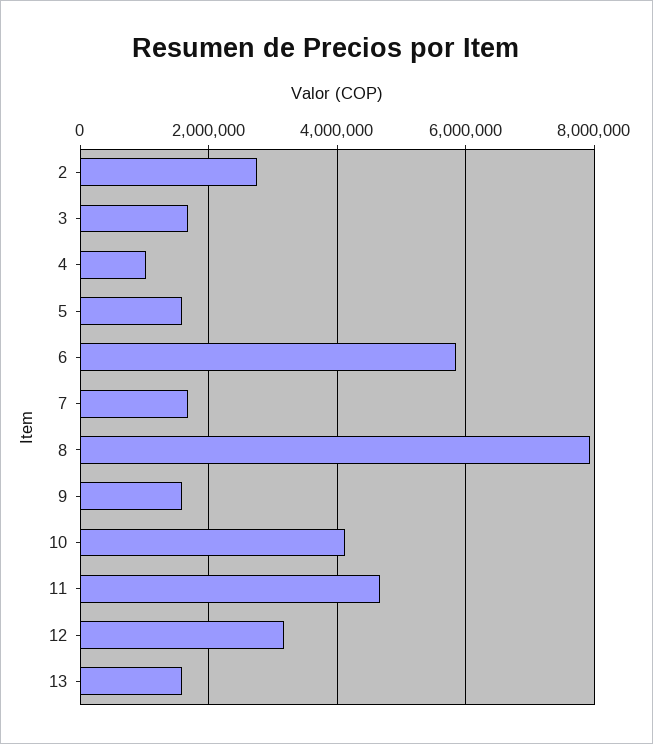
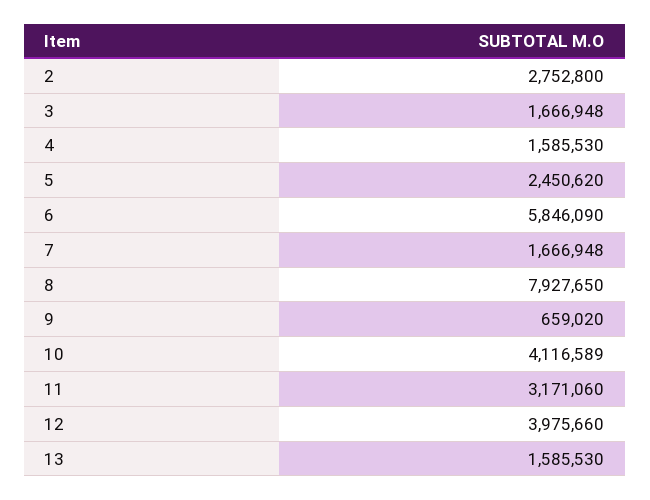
  {
    "2": 2752800,
    "3": 1666948,
-   "4": 1000000,
+   "4": 1585530,
-   "5": 1600000,
+   "5": 2450620,
    "6": 5846090,
    "7": 1666948,
    "8": 7927650,
-   "9": 1600000,
+   "9": 659020,
    "10": 4116589,
-   "11": 4600000,
+   "11": 3171060,
-   "12": 3200000,
+   "12": 3975660,
    "13": 1585530
  }

